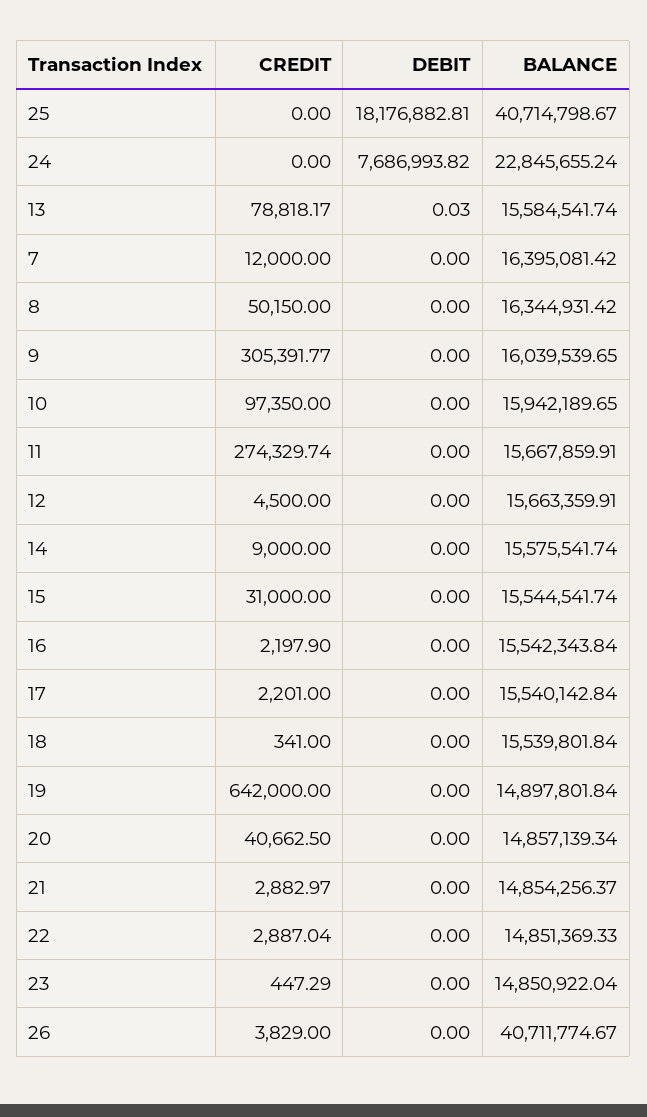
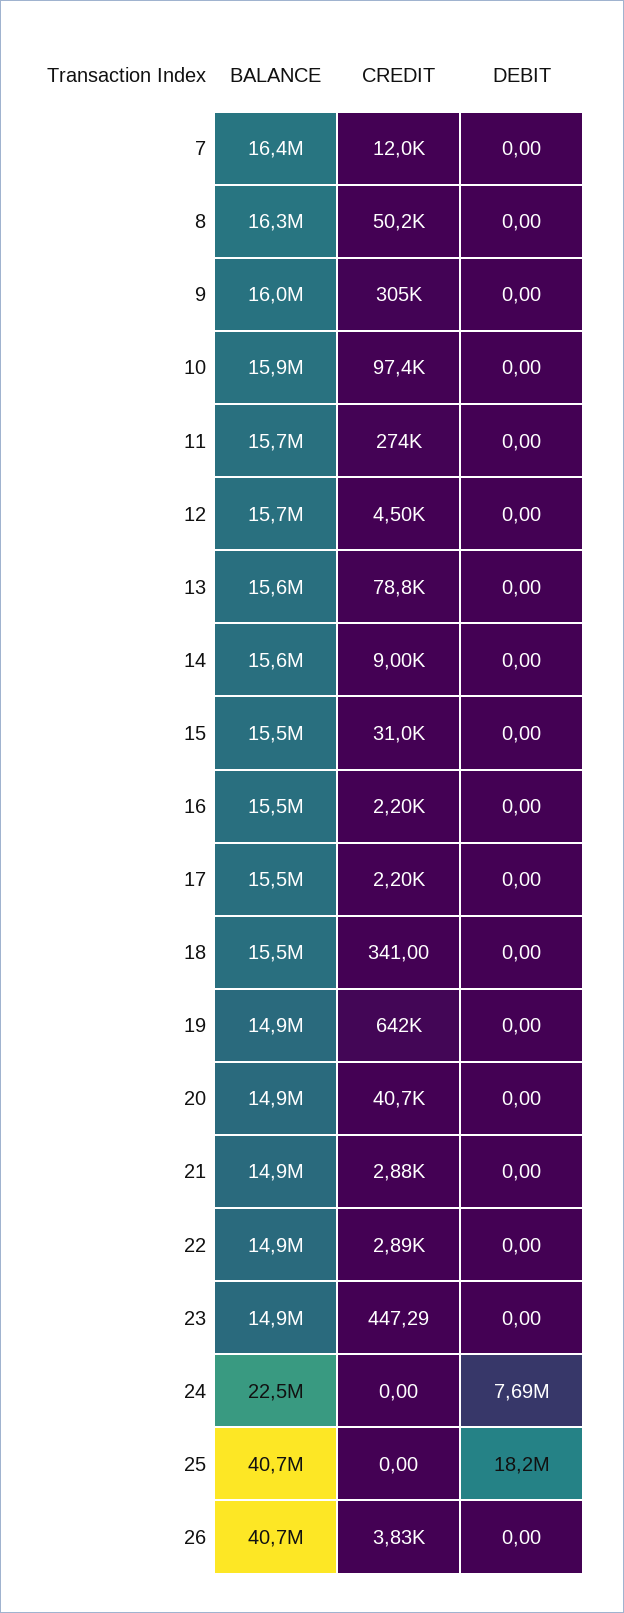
  {
    "CREDIT": {
      "25": 0,
      "24": 0,
      "13": 78818.17,
      "7": 12000,
      "8": 50150,
      "9": 305391.77,
      "10": 97350,
      "11": 274329.74,
      "12": 4500,
      "14": 9000,
      "15": 31000,
      "16": 2197.9,
      "17": 2201,
      "18": 341,
      "19": 642000,
      "20": 40662.5,
      "21": 2882.97,
      "22": 2887.04,
      "23": 447.29,
      "26": 3829
    },
    "DEBIT": {
      "25": 18176882.81,
      "24": 7686993.82,
-     "13": 0.03,
+     "13": 0,
      "7": 0,
      "8": 0,
      "9": 0,
      "10": 0,
      "11": 0,
      "12": 0,
      "14": 0,
      "15": 0,
      "16": 0,
      "17": 0,
      "18": 0,
      "19": 0,
      "20": 0,
      "21": 0,
      "22": 0,
      "23": 0,
      "26": 0
    },
    "BALANCE": {
      "25": 40714798.67,
-     "24": 22845655.24,
+     "24": 22500000,
      "13": 15584541.74,
      "7": 16395081.42,
      "8": 16344931.42,
      "9": 16039539.65,
      "10": 15942189.65,
      "11": 15667859.91,
      "12": 15663359.91,
      "14": 15575541.74,
      "15": 15544541.74,
      "16": 15542343.84,
      "17": 15540142.84,
      "18": 15539801.84,
      "19": 14897801.84,
      "20": 14857139.34,
      "21": 14854256.37,
      "22": 14851369.33,
      "23": 14850922.04,
      "26": 40711774.67
    }
  }

